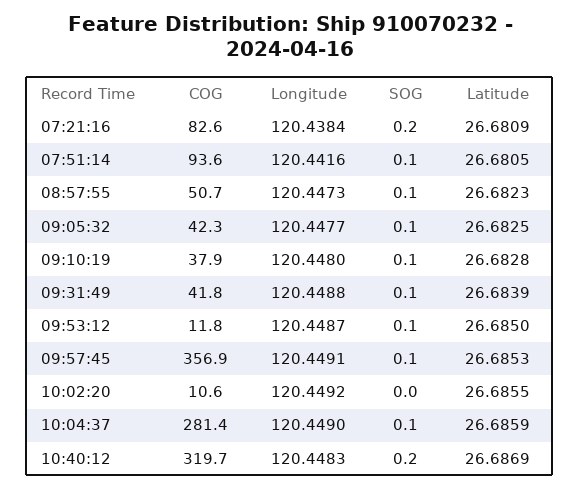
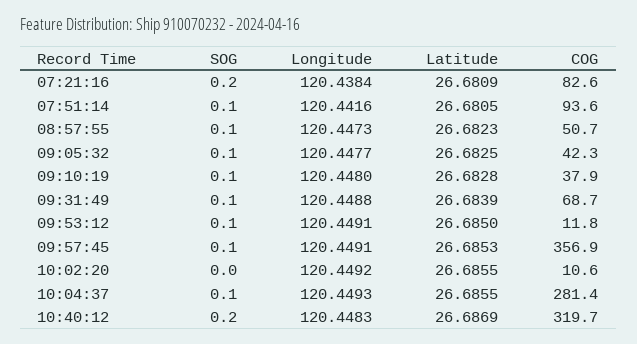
  {
    "COG": {
      "07:21:16": 82.6,
      "07:51:14": 93.6,
      "08:57:55": 50.7,
      "09:05:32": 42.3,
      "09:10:19": 37.9,
-     "09:31:49": 41.8,
+     "09:31:49": 68.7,
      "09:53:12": 11.8,
      "09:57:45": 356.9,
      "10:02:20": 10.6,
      "10:04:37": 281.4,
      "10:40:12": 319.7
    },
    "Longitude": {
      "07:21:16": 120.4384,
      "07:51:14": 120.4416,
      "08:57:55": 120.4473,
      "09:05:32": 120.4477,
      "09:10:19": 120.448,
      "09:31:49": 120.4488,
-     "09:53:12": 120.4487,
+     "09:53:12": 120.4491,
      "09:57:45": 120.4491,
      "10:02:20": 120.4492,
-     "10:04:37": 120.449,
+     "10:04:37": 120.4493,
      "10:40:12": 120.4483
    },
    "SOG": {
      "07:21:16": 0.2,
      "07:51:14": 0.1,
      "08:57:55": 0.1,
      "09:05:32": 0.1,
      "09:10:19": 0.1,
      "09:31:49": 0.1,
      "09:53:12": 0.1,
      "09:57:45": 0.1,
      "10:02:20": 0,
      "10:04:37": 0.1,
      "10:40:12": 0.2
    },
    "Latitude": {
      "07:21:16": 26.6809,
      "07:51:14": 26.6805,
      "08:57:55": 26.6823,
      "09:05:32": 26.6825,
      "09:10:19": 26.6828,
      "09:31:49": 26.6839,
      "09:53:12": 26.685,
      "09:57:45": 26.6853,
      "10:02:20": 26.6855,
-     "10:04:37": 26.6859,
+     "10:04:37": 26.6855,
      "10:40:12": 26.6869
    }
  }

